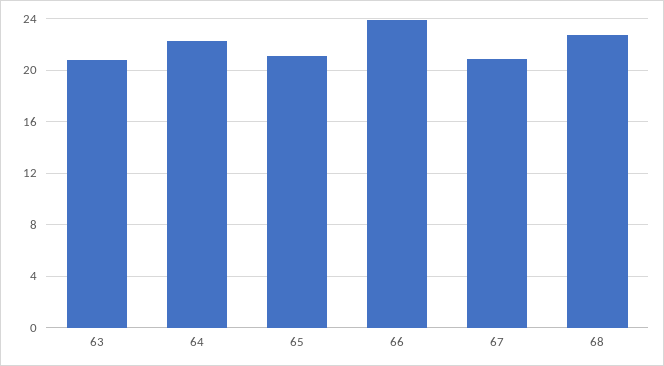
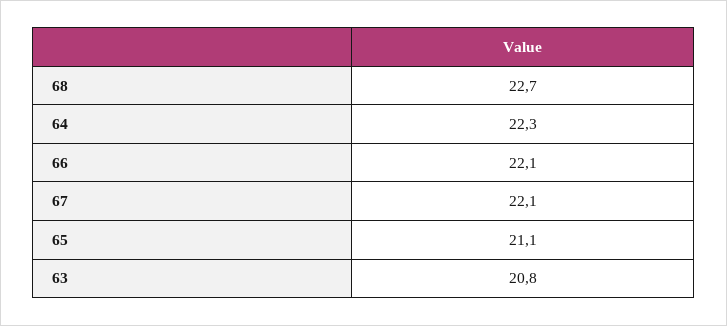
  {
    "63": 20.8,
    "64": 22.3,
    "65": 21.1,
-   "66": 24,
+   "66": 22.1,
-   "67": 21,
+   "67": 22.1,
    "68": 22.7
  }

